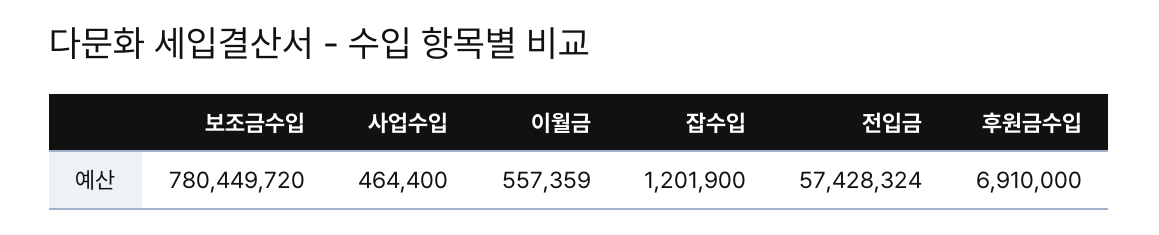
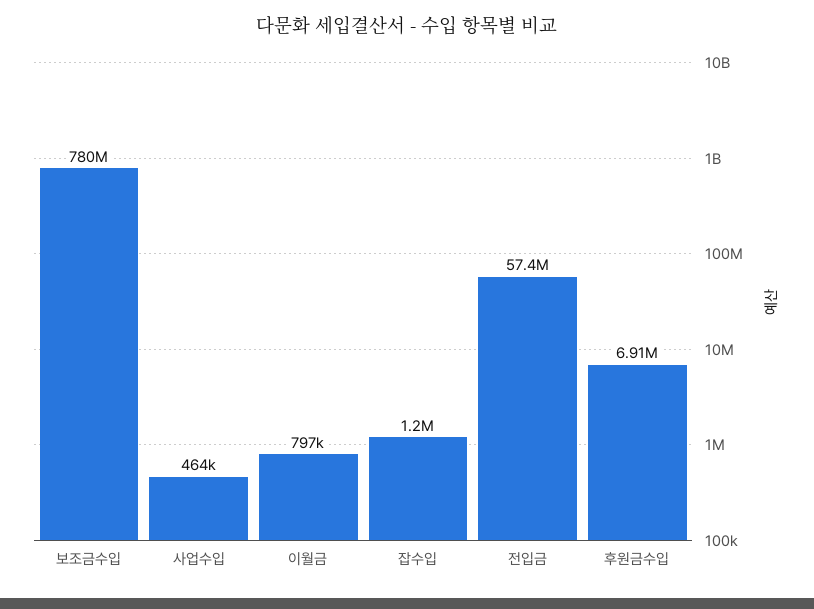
  {
    "보조금수입": 780449720,
    "사업수입": 464400,
-   "이월금": 557359,
+   "이월금": 797000,
    "잡수입": 1201900,
    "전입금": 57428324,
    "후원금수입": 6910000
  }

